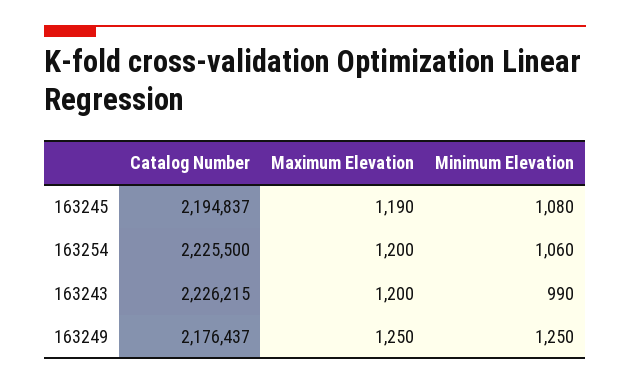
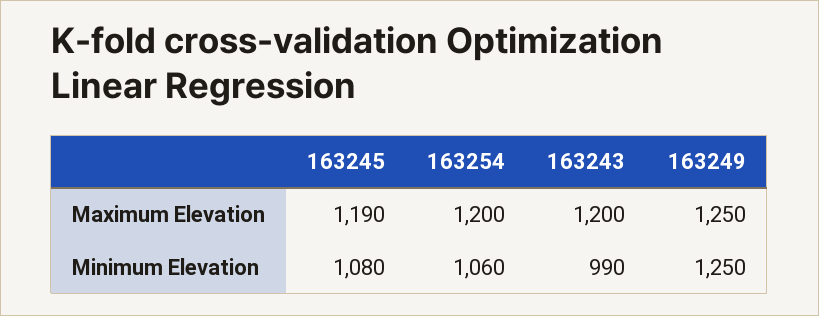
  {
-   "Catalog Number": {
-     "163245": 2194837,
-     "163254": 2225500,
-     "163243": 2226215,
-     "163249": 2176437
-   },
    "Maximum Elevation": {
      "163245": 1190,
      "163254": 1200,
      "163243": 1200,
      "163249": 1250
    },
    "Minimum Elevation": {
      "163245": 1080,
      "163254": 1060,
      "163243": 990,
      "163249": 1250
    }
  }

